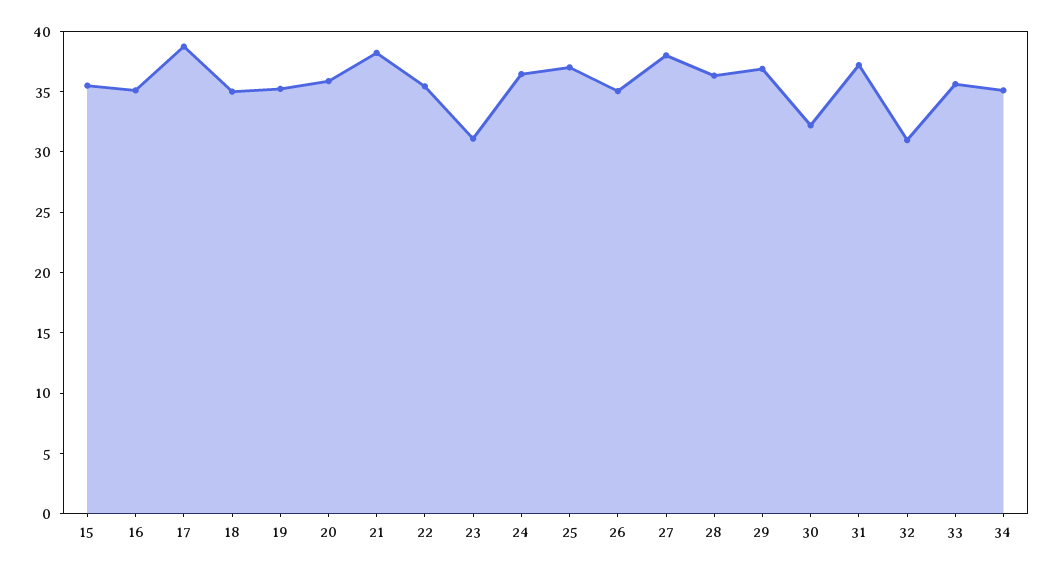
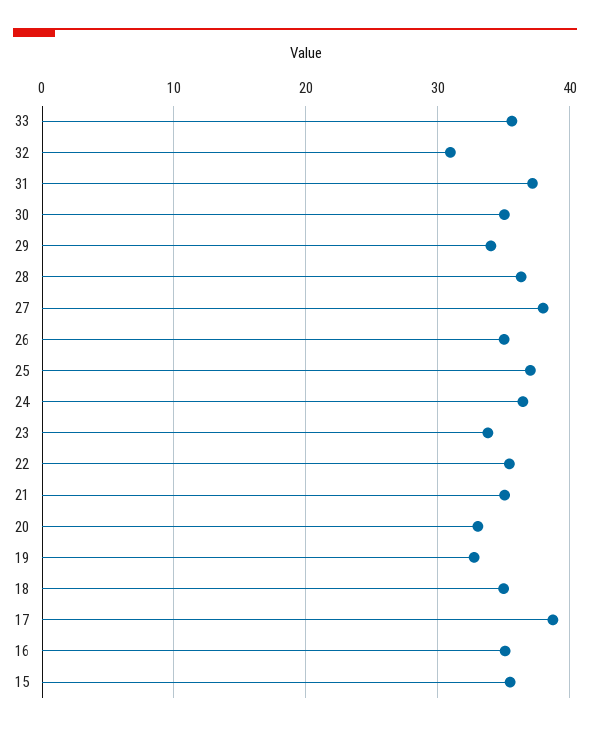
  {
    "15": 36,
    "16": 35,
    "17": 39,
    "18": 35,
-   "19": 35,
+   "19": 33,
-   "20": 36,
+   "20": 33,
-   "21": 38,
+   "21": 35,
    "22": 35,
-   "23": 31,
+   "23": 34,
    "24": 36,
    "25": 37,
    "26": 35,
    "27": 38,
    "28": 36,
-   "29": 37,
+   "29": 34,
-   "30": 32,
+   "30": 35,
    "31": 37,
    "32": 31,
-   "33": 36,
+   "33": 36
-   "34": 35
  }

